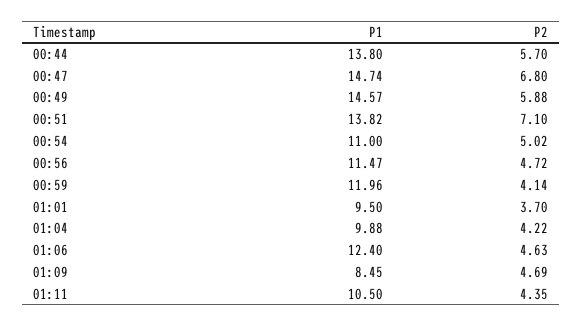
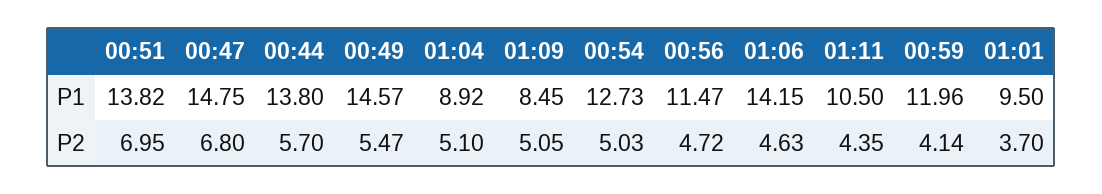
  {
    "P1": {
      "00:44": 13.8,
-     "00:47": 14.74,
+     "00:47": 14.75,
      "00:49": 14.57,
      "00:51": 13.82,
-     "00:54": 11,
+     "00:54": 12.73,
      "00:56": 11.47,
      "00:59": 11.96,
      "01:01": 9.5,
-     "01:04": 9.88,
+     "01:04": 8.92,
-     "01:06": 12.4,
+     "01:06": 14.15,
      "01:09": 8.45,
      "01:11": 10.5
    },
    "P2": {
      "00:44": 5.7,
      "00:47": 6.8,
-     "00:49": 5.88,
+     "00:49": 5.47,
-     "00:51": 7.1,
+     "00:51": 6.95,
-     "00:54": 5.02,
+     "00:54": 5.03,
      "00:56": 4.72,
      "00:59": 4.14,
      "01:01": 3.7,
-     "01:04": 4.22,
+     "01:04": 5.1,
      "01:06": 4.63,
-     "01:09": 4.69,
+     "01:09": 5.05,
      "01:11": 4.35
    }
  }

